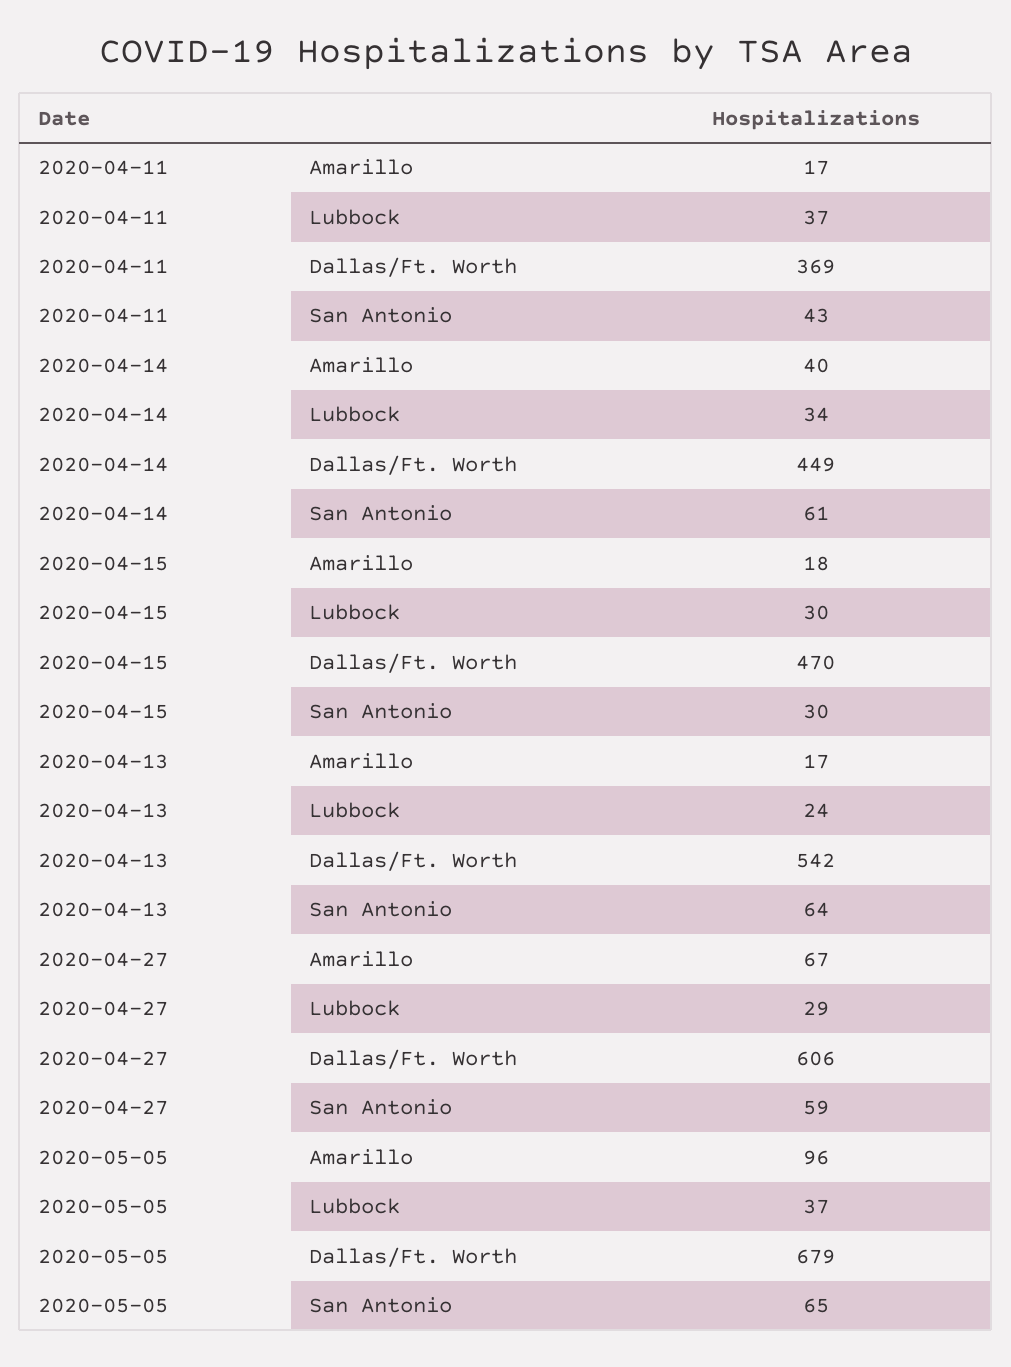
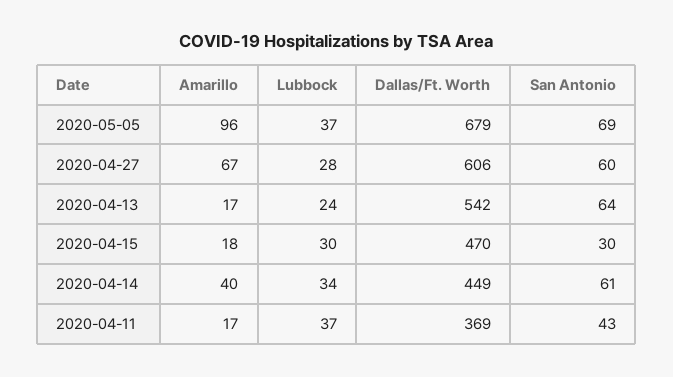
  {
    "2020-04-11": {
      "Amarillo": 17,
      "Lubbock": 37,
      "Dallas/Ft. Worth": 369,
      "San Antonio": 43
    },
    "2020-04-14": {
      "Amarillo": 40,
      "Lubbock": 34,
      "Dallas/Ft. Worth": 449,
      "San Antonio": 61
    },
    "2020-04-15": {
      "Amarillo": 18,
      "Lubbock": 30,
      "Dallas/Ft. Worth": 470,
      "San Antonio": 30
    },
    "2020-04-13": {
      "Amarillo": 17,
      "Lubbock": 24,
      "Dallas/Ft. Worth": 542,
      "San Antonio": 64
    },
    "2020-04-27": {
      "Amarillo": 67,
-     "Lubbock": 29,
+     "Lubbock": 28,
      "Dallas/Ft. Worth": 606,
-     "San Antonio": 59
+     "San Antonio": 60
    },
    "2020-05-05": {
      "Amarillo": 96,
      "Lubbock": 37,
      "Dallas/Ft. Worth": 679,
-     "San Antonio": 65
+     "San Antonio": 69
    }
  }

